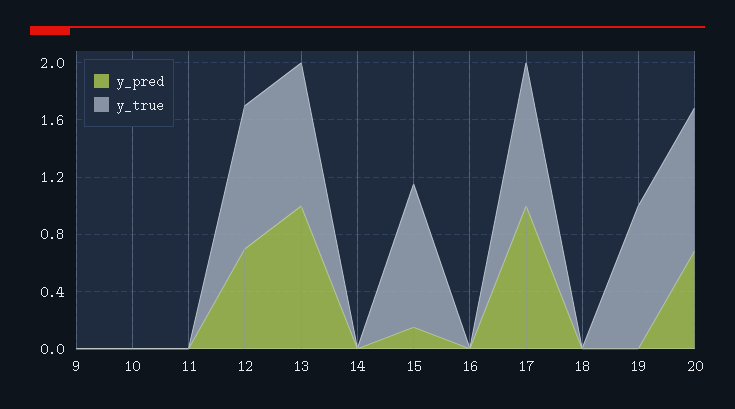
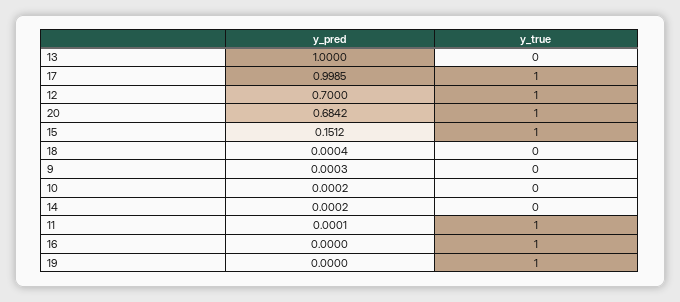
  {
    "y_pred": {
      "9": 0.0003,
      "10": 0.0002,
      "11": 0.0001,
      "12": 0.7,
      "13": 1,
      "14": 0.0002,
      "15": 0.1512,
      "16": 0,
      "17": 0.9985,
      "18": 0.0004,
      "19": 0,
      "20": 0.6842
    },
    "y_true": {
      "9": 0,
      "10": 0,
-     "11": 0,
+     "11": 1,
      "12": 1,
-     "13": 1,
+     "13": 0,
      "14": 0,
      "15": 1,
-     "16": 0,
+     "16": 1,
      "17": 1,
      "18": 0,
      "19": 1,
      "20": 1
    }
  }

